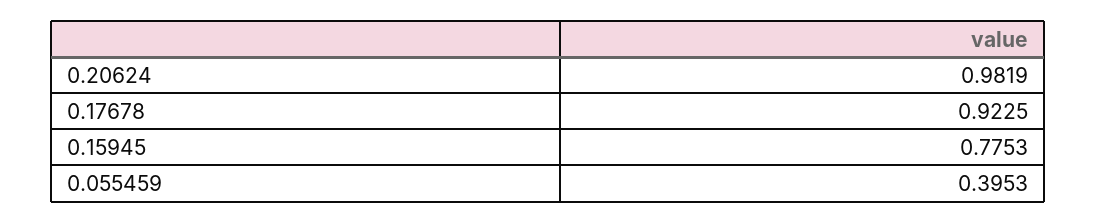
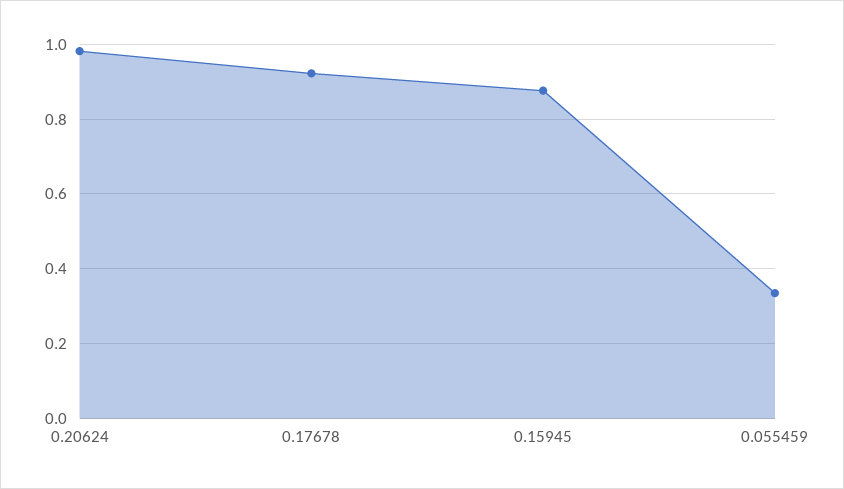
  {
    "0.20624": 0.9819,
    "0.17678": 0.9225,
-   "0.15945": 0.7753,
+   "0.15945": 0.88,
-   "0.055459": 0.3953
+   "0.055459": 0.34
  }

